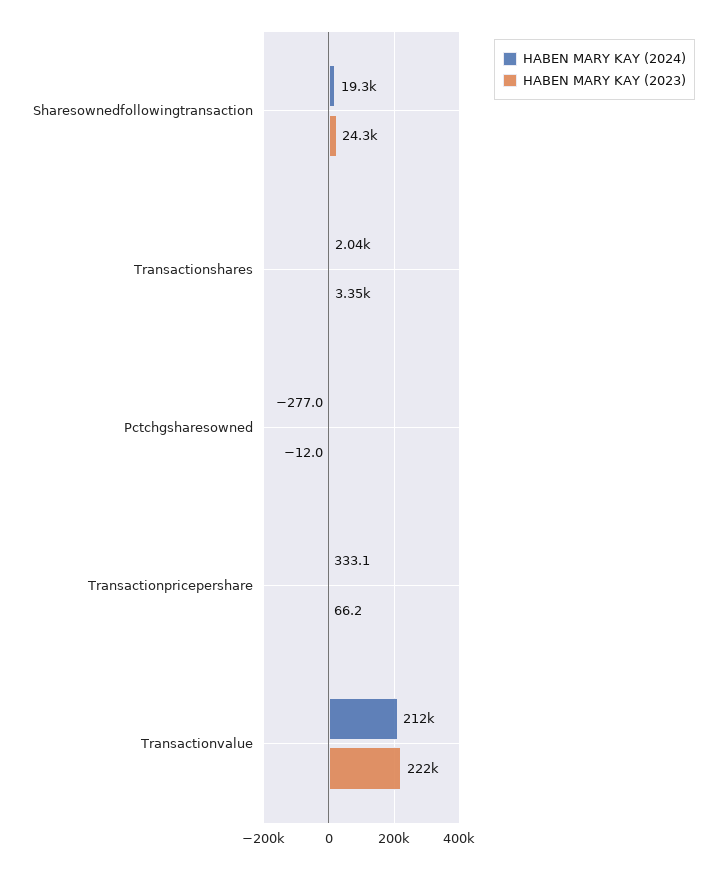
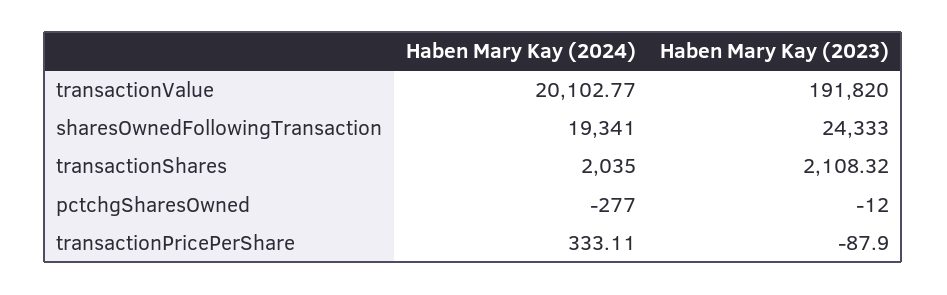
  {
    "HABEN MARY KAY (2024)": {
      "Sharesownedfollowingtransaction": 19341,
      "Transactionshares": 2035,
      "Pctchgsharesowned": -277,
      "Transactionpricepershare": 333.11,
-     "Transactionvalue": 212000
+     "Transactionvalue": 20102.77
    },
    "HABEN MARY KAY (2023)": {
      "Sharesownedfollowingtransaction": 24333,
-     "Transactionshares": 3350,
+     "Transactionshares": 2108.32,
      "Pctchgsharesowned": -12,
-     "Transactionpricepershare": 66.2,
+     "Transactionpricepershare": -87.9,
-     "Transactionvalue": 222000
+     "Transactionvalue": 191820
    }
  }

